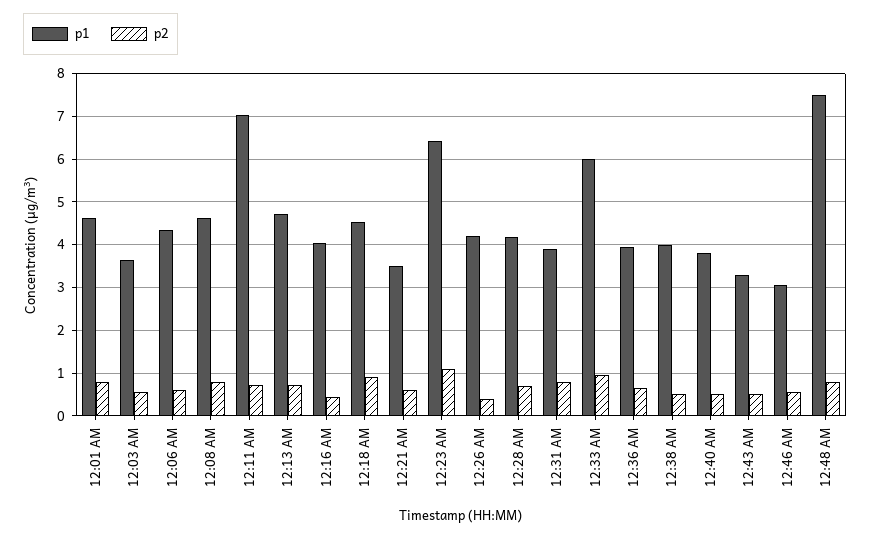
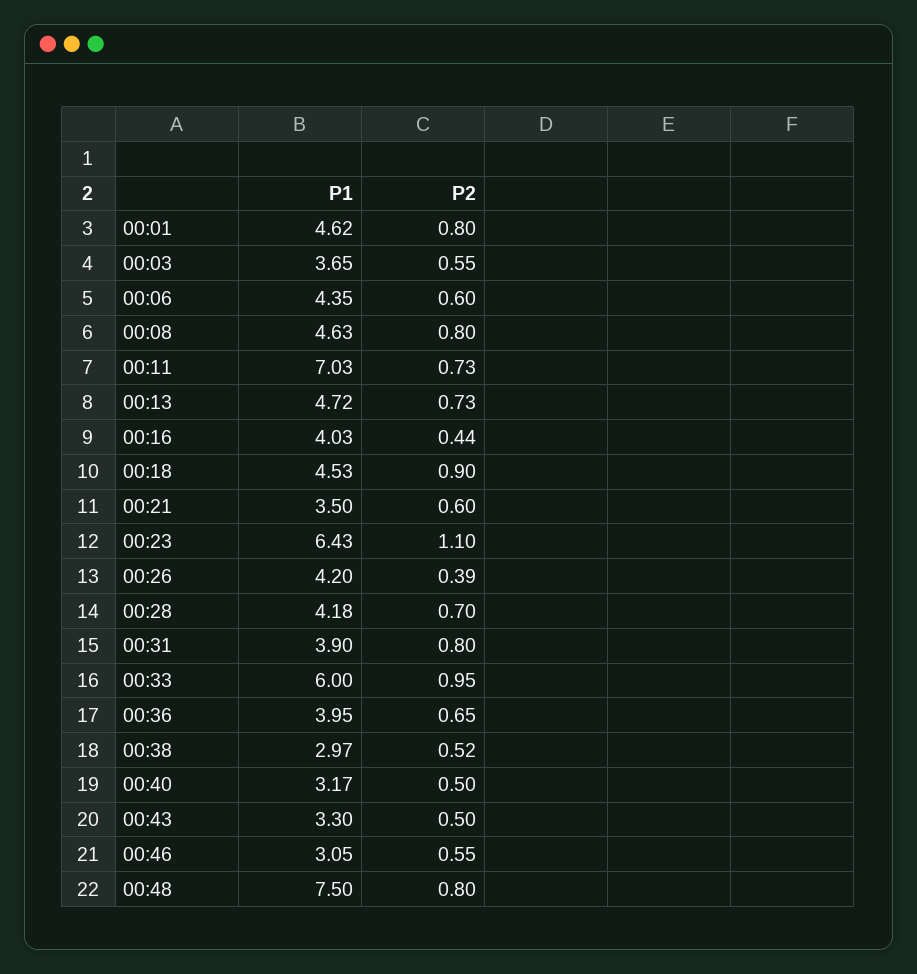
  {
    "p1": {
      "12:01 AM": 4.62,
      "12:03 AM": 3.65,
      "12:06 AM": 4.35,
      "12:08 AM": 4.63,
      "12:11 AM": 7.03,
      "12:13 AM": 4.72,
      "12:16 AM": 4.03,
      "12:18 AM": 4.53,
      "12:21 AM": 3.5,
      "12:23 AM": 6.43,
      "12:26 AM": 4.2,
      "12:28 AM": 4.18,
      "12:31 AM": 3.9,
      "12:33 AM": 6,
      "12:36 AM": 3.95,
-     "12:38 AM": 4,
+     "12:38 AM": 2.97,
-     "12:40 AM": 3.8,
+     "12:40 AM": 3.17,
      "12:43 AM": 3.3,
      "12:46 AM": 3.05,
      "12:48 AM": 7.5
    },
    "p2": {
      "12:01 AM": 0.8,
      "12:03 AM": 0.55,
      "12:06 AM": 0.6,
      "12:08 AM": 0.8,
      "12:11 AM": 0.73,
      "12:13 AM": 0.73,
      "12:16 AM": 0.44,
      "12:18 AM": 0.9,
      "12:21 AM": 0.6,
      "12:23 AM": 1.1,
      "12:26 AM": 0.39,
      "12:28 AM": 0.7,
      "12:31 AM": 0.8,
      "12:33 AM": 0.95,
      "12:36 AM": 0.65,
      "12:38 AM": 0.52,
      "12:40 AM": 0.5,
      "12:43 AM": 0.5,
      "12:46 AM": 0.55,
      "12:48 AM": 0.8
    }
  }

